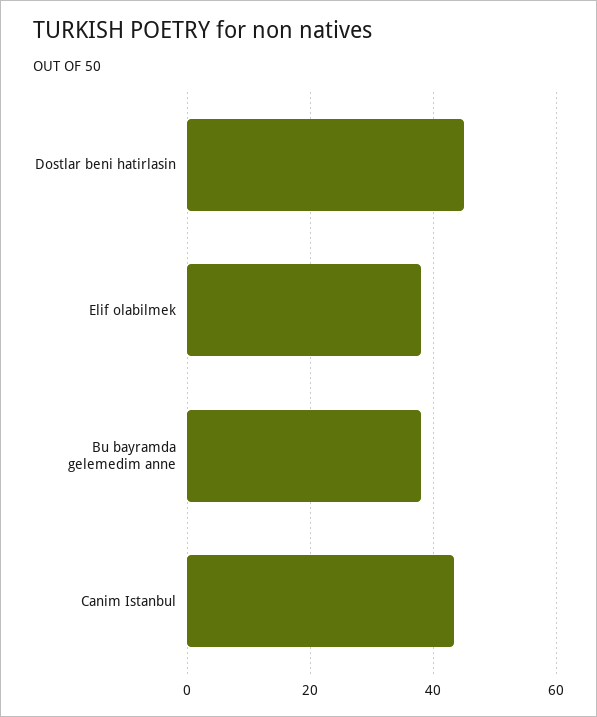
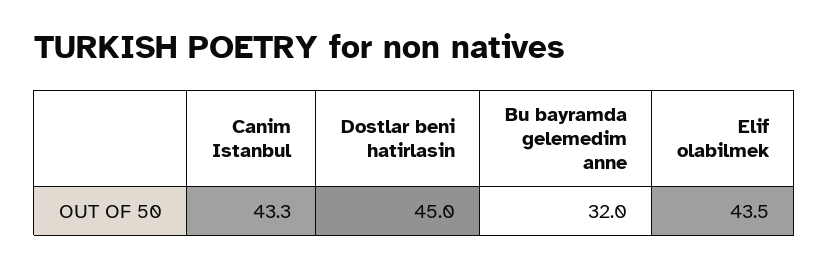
  {
    "Dostlar beni hatirlasin": 45,
-   "Elif olabilmek": 38,
+   "Elif olabilmek": 43.5,
-   "Bu bayramda gelemedim anne": 38,
+   "Bu bayramda gelemedim anne": 32,
    "Canim Istanbul": 43.3
  }

